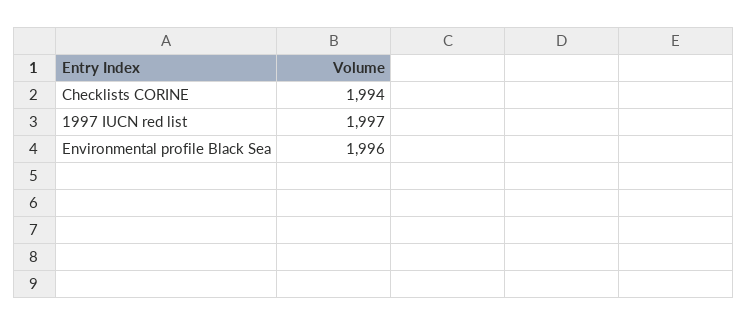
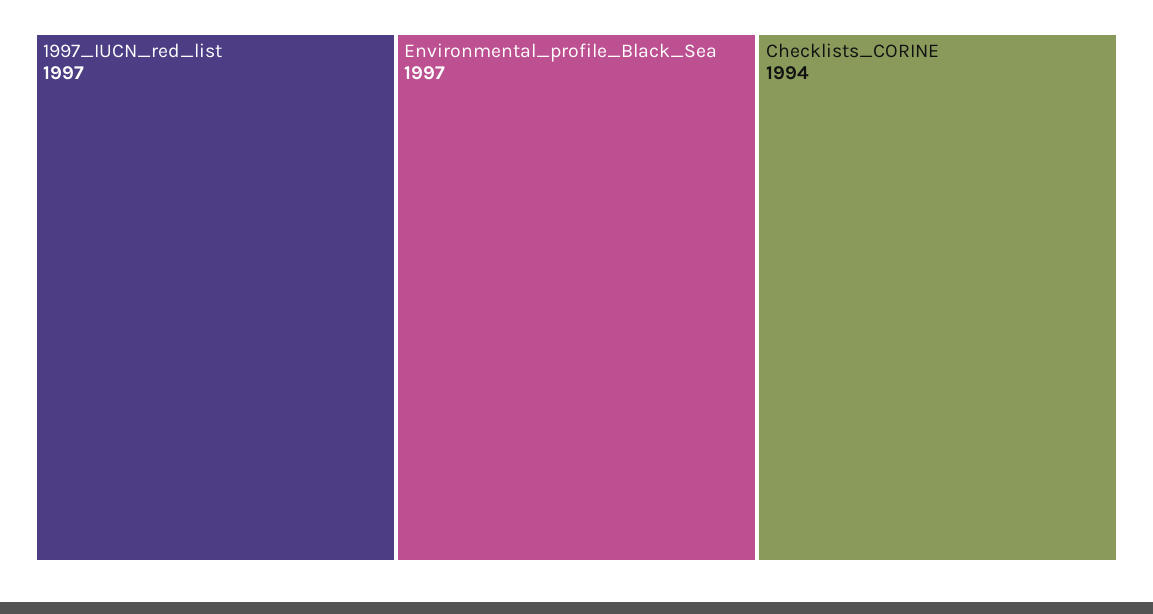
  {
    "Checklists CORINE": 1994,
    "1997 IUCN red list": 1997,
-   "Environmental profile Black Sea": 1996
+   "Environmental profile Black Sea": 1997
  }

